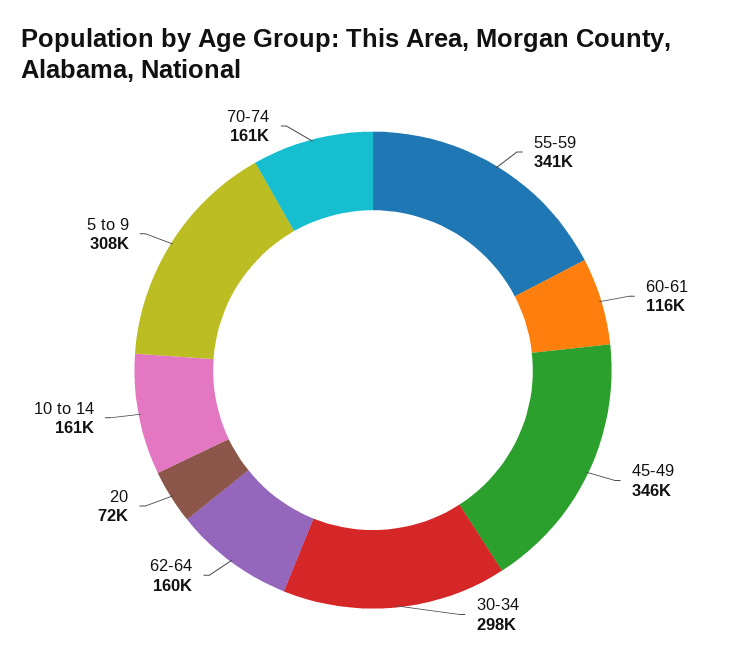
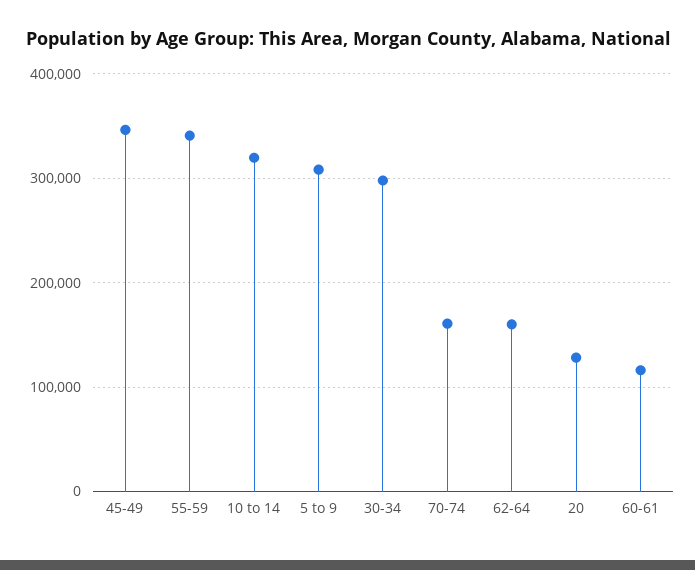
  {
    "55-59": 341000,
    "60-61": 116000,
    "45-49": 346000,
    "30-34": 298000,
    "62-64": 160000,
-   "20": 72000,
+   "20": 130000,
-   "10 to 14": 161000,
+   "10 to 14": 320000,
    "5 to 9": 308000,
    "70-74": 161000
  }

